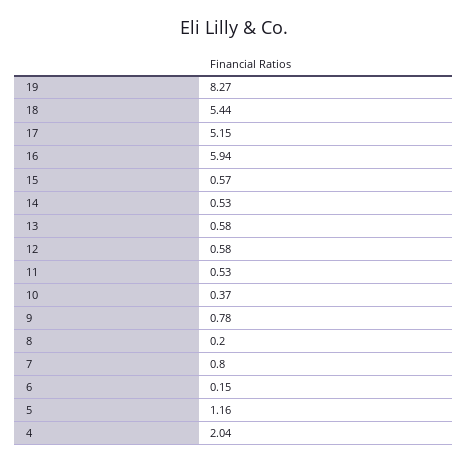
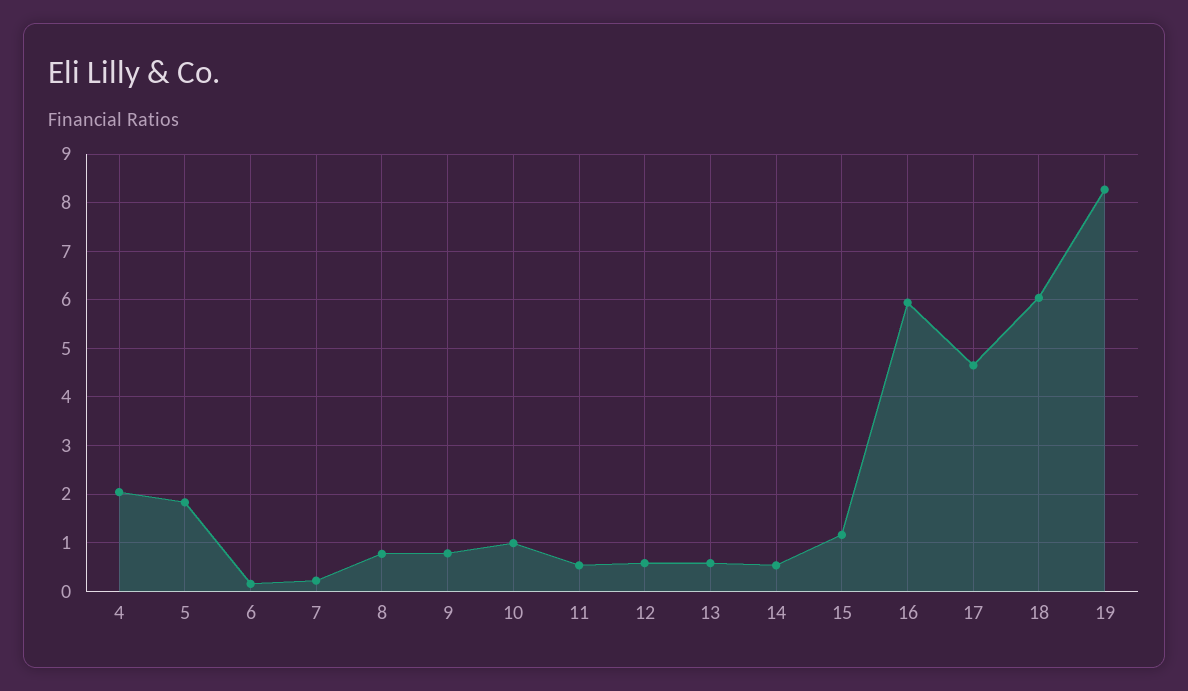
  {
    "19": 8.27,
-   "18": 5.44,
+   "18": 6,
-   "17": 5.15,
+   "17": 4.6,
    "16": 5.94,
-   "15": 0.57,
+   "15": 1.2,
    "14": 0.53,
    "13": 0.58,
    "12": 0.58,
    "11": 0.53,
-   "10": 0.37,
+   "10": 1,
    "9": 0.78,
-   "8": 0.2,
+   "8": 0.8,
-   "7": 0.8,
+   "7": 0.2,
    "6": 0.15,
-   "5": 1.16,
+   "5": 1.8,
    "4": 2.04
  }

